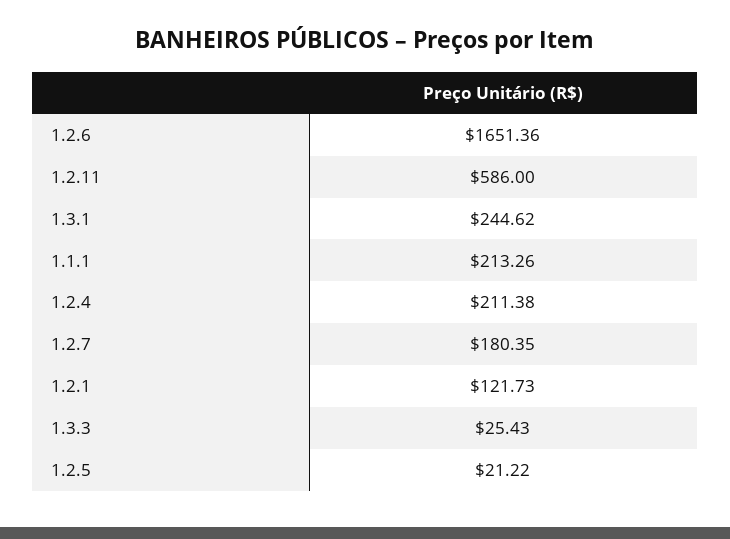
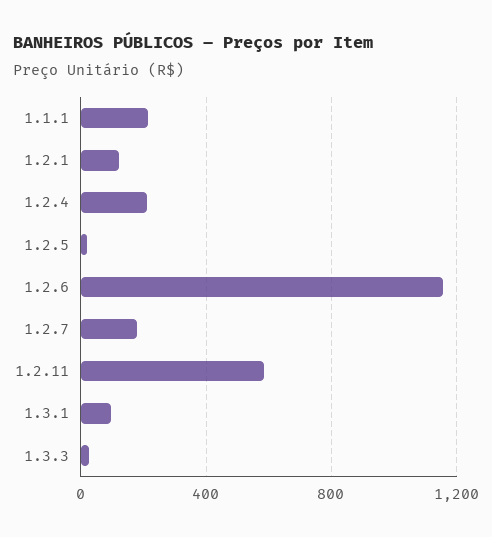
  {
-   "1.2.6": 1651.36,
+   "1.2.6": 1150,
    "1.2.11": 586,
-   "1.3.1": 244.62,
+   "1.3.1": 100,
    "1.1.1": 213.26,
    "1.2.4": 211.38,
    "1.2.7": 180.35,
    "1.2.1": 121.73,
    "1.3.3": 25.43,
    "1.2.5": 21.22
  }

